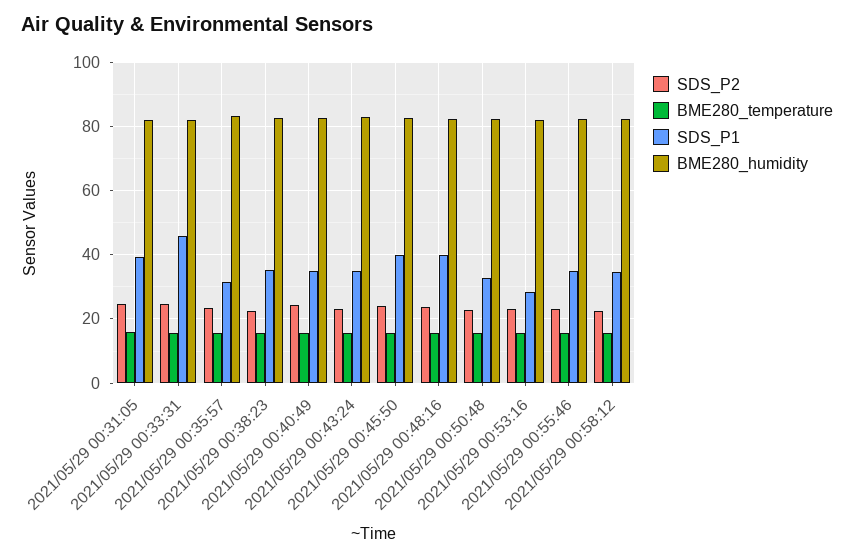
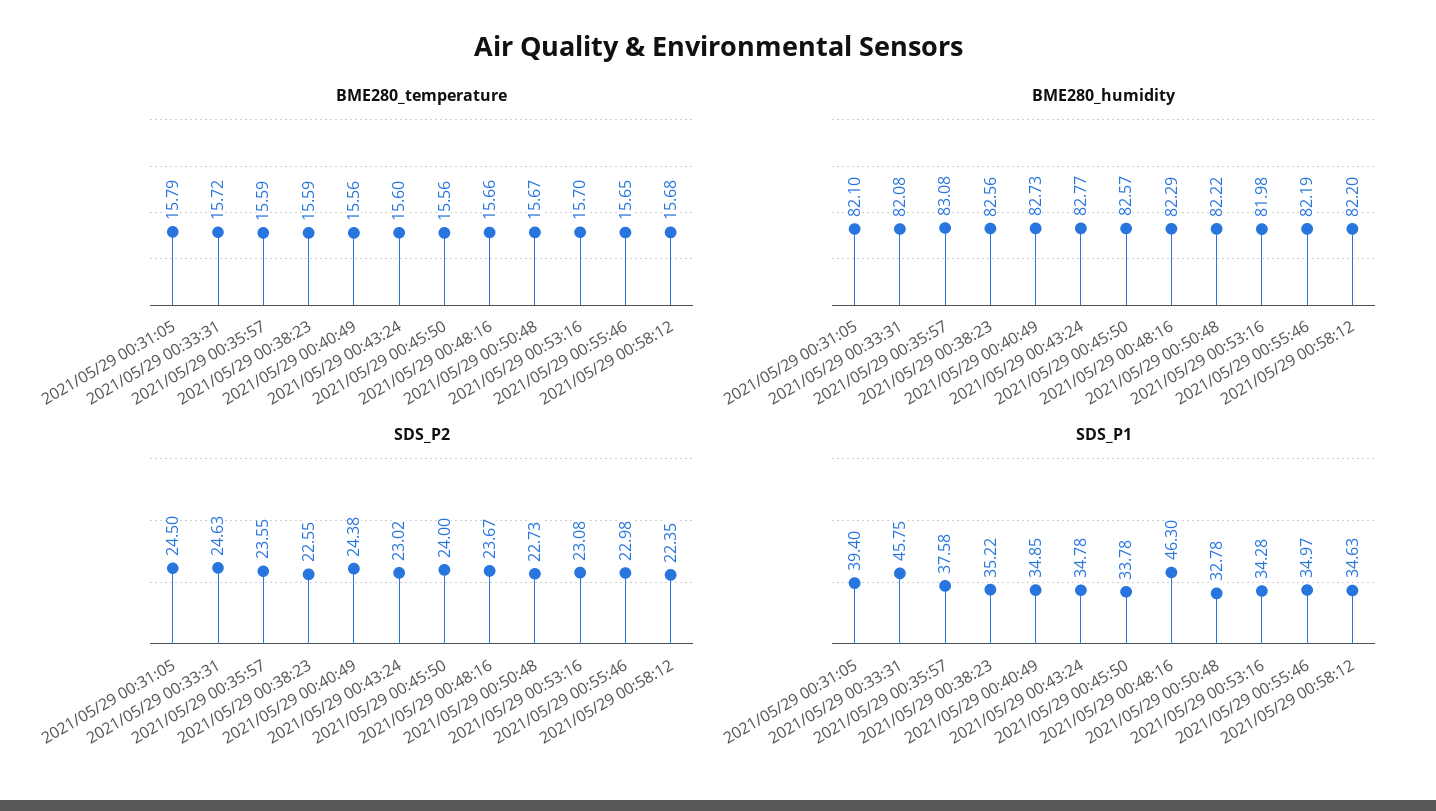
  {
    "SDS_P2": {
      "2021/05/29 00:31:05": 24.5,
      "2021/05/29 00:33:31": 24.63,
      "2021/05/29 00:35:57": 23.55,
      "2021/05/29 00:38:23": 22.55,
      "2021/05/29 00:40:49": 24.38,
      "2021/05/29 00:43:24": 23.02,
      "2021/05/29 00:45:50": 24,
      "2021/05/29 00:48:16": 23.67,
      "2021/05/29 00:50:48": 22.73,
      "2021/05/29 00:53:16": 23.08,
      "2021/05/29 00:55:46": 22.98,
      "2021/05/29 00:58:12": 22.35
    },
    "BME280_temperature": {
      "2021/05/29 00:31:05": 15.79,
      "2021/05/29 00:33:31": 15.72,
      "2021/05/29 00:35:57": 15.59,
      "2021/05/29 00:38:23": 15.59,
      "2021/05/29 00:40:49": 15.56,
      "2021/05/29 00:43:24": 15.6,
      "2021/05/29 00:45:50": 15.56,
      "2021/05/29 00:48:16": 15.66,
      "2021/05/29 00:50:48": 15.67,
      "2021/05/29 00:53:16": 15.7,
      "2021/05/29 00:55:46": 15.65,
      "2021/05/29 00:58:12": 15.68
    },
    "SDS_P1": {
      "2021/05/29 00:31:05": 39.4,
      "2021/05/29 00:33:31": 45.75,
-     "2021/05/29 00:35:57": 32,
+     "2021/05/29 00:35:57": 37.58,
      "2021/05/29 00:38:23": 35.22,
      "2021/05/29 00:40:49": 34.85,
      "2021/05/29 00:43:24": 34.78,
-     "2021/05/29 00:45:50": 40,
+     "2021/05/29 00:45:50": 33.78,
-     "2021/05/29 00:48:16": 40,
+     "2021/05/29 00:48:16": 46.3,
      "2021/05/29 00:50:48": 32.78,
-     "2021/05/29 00:53:16": 28,
+     "2021/05/29 00:53:16": 34.28,
      "2021/05/29 00:55:46": 34.97,
      "2021/05/29 00:58:12": 34.63
    },
    "BME280_humidity": {
      "2021/05/29 00:31:05": 82.1,
      "2021/05/29 00:33:31": 82.08,
      "2021/05/29 00:35:57": 83.08,
      "2021/05/29 00:38:23": 82.56,
      "2021/05/29 00:40:49": 82.73,
      "2021/05/29 00:43:24": 82.77,
      "2021/05/29 00:45:50": 82.57,
      "2021/05/29 00:48:16": 82.29,
      "2021/05/29 00:50:48": 82.22,
      "2021/05/29 00:53:16": 81.98,
      "2021/05/29 00:55:46": 82.19,
      "2021/05/29 00:58:12": 82.2
    }
  }

